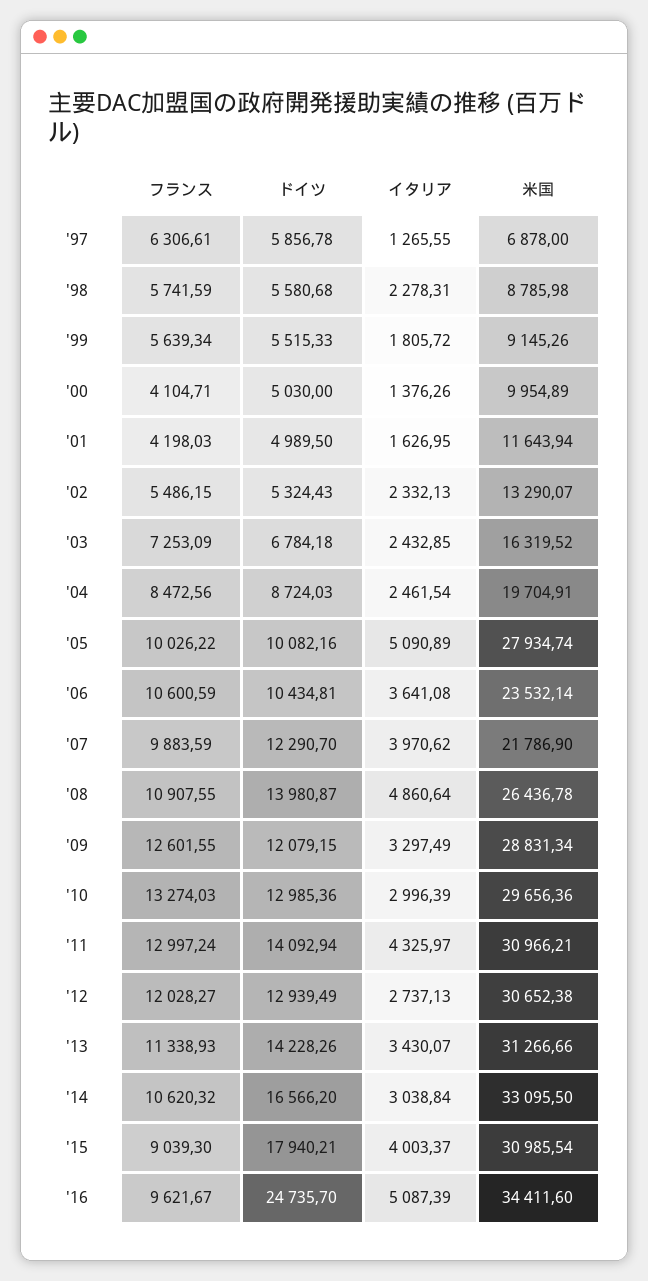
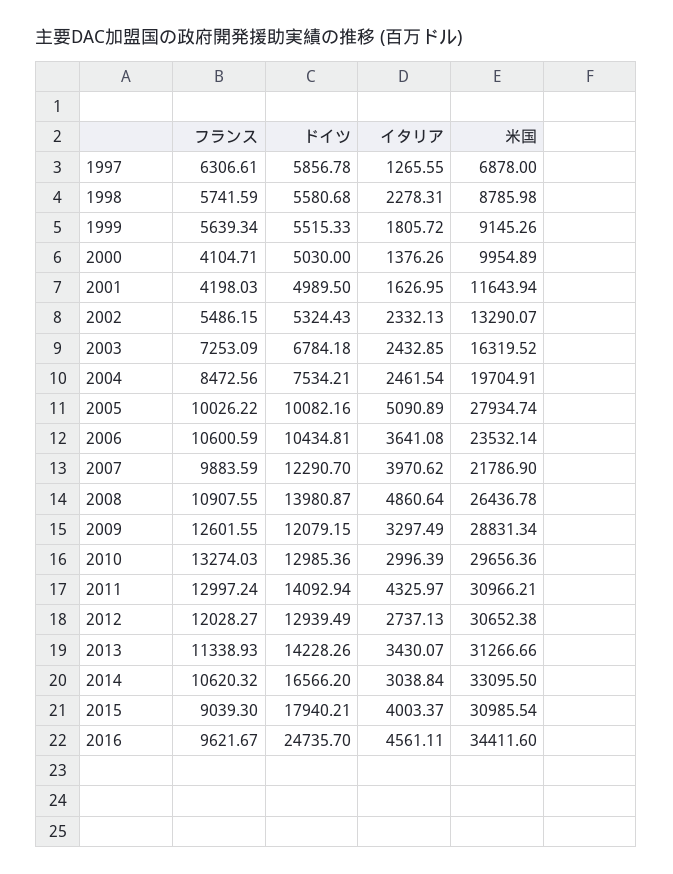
  {
    "フランス": {
      "'97": 6306.61,
      "'98": 5741.59,
      "'99": 5639.34,
      "'00": 4104.71,
      "'01": 4198.03,
      "'02": 5486.15,
      "'03": 7253.09,
      "'04": 8472.56,
      "'05": 10026.22,
      "'06": 10600.59,
      "'07": 9883.59,
      "'08": 10907.55,
      "'09": 12601.55,
      "'10": 13274.03,
      "'11": 12997.24,
      "'12": 12028.27,
      "'13": 11338.93,
      "'14": 10620.32,
      "'15": 9039.3,
      "'16": 9621.67
    },
    "ドイツ": {
      "'97": 5856.78,
      "'98": 5580.68,
      "'99": 5515.33,
      "'00": 5030,
      "'01": 4989.5,
      "'02": 5324.43,
      "'03": 6784.18,
-     "'04": 8724.03,
+     "'04": 7534.21,
      "'05": 10082.16,
      "'06": 10434.81,
      "'07": 12290.7,
      "'08": 13980.87,
      "'09": 12079.15,
      "'10": 12985.36,
      "'11": 14092.94,
      "'12": 12939.49,
      "'13": 14228.26,
      "'14": 16566.2,
      "'15": 17940.21,
      "'16": 24735.7
    },
    "イタリア": {
      "'97": 1265.55,
      "'98": 2278.31,
      "'99": 1805.72,
      "'00": 1376.26,
      "'01": 1626.95,
      "'02": 2332.13,
      "'03": 2432.85,
      "'04": 2461.54,
      "'05": 5090.89,
      "'06": 3641.08,
      "'07": 3970.62,
      "'08": 4860.64,
      "'09": 3297.49,
      "'10": 2996.39,
      "'11": 4325.97,
      "'12": 2737.13,
      "'13": 3430.07,
      "'14": 3038.84,
      "'15": 4003.37,
-     "'16": 5087.39
+     "'16": 4561.11
    },
    "米国": {
      "'97": 6878,
      "'98": 8785.98,
      "'99": 9145.26,
      "'00": 9954.89,
      "'01": 11643.94,
      "'02": 13290.07,
      "'03": 16319.52,
      "'04": 19704.91,
      "'05": 27934.74,
      "'06": 23532.14,
      "'07": 21786.9,
      "'08": 26436.78,
      "'09": 28831.34,
      "'10": 29656.36,
      "'11": 30966.21,
      "'12": 30652.38,
      "'13": 31266.66,
      "'14": 33095.5,
      "'15": 30985.54,
      "'16": 34411.6
    }
  }

